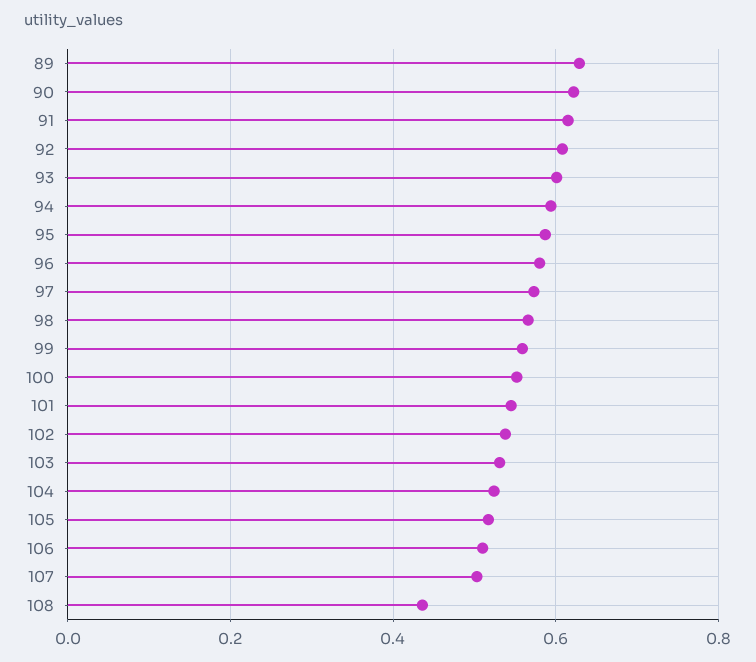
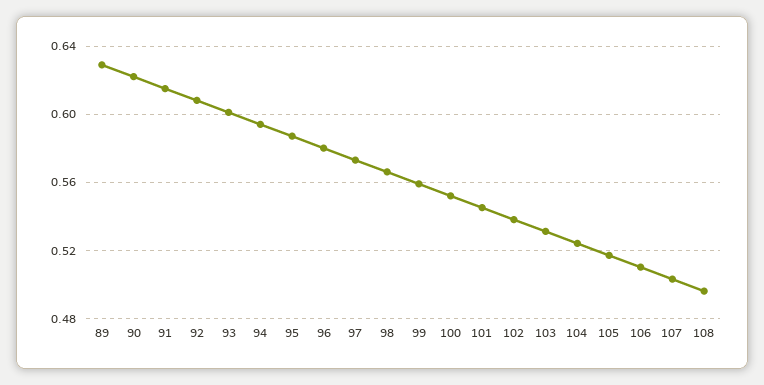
  {
    "89": 0.63,
    "90": 0.62,
    "91": 0.615,
    "92": 0.61,
    "93": 0.6,
    "94": 0.595,
    "95": 0.585,
    "96": 0.58,
    "97": 0.575,
    "98": 0.565,
    "99": 0.56,
    "100": 0.55,
    "101": 0.545,
    "102": 0.54,
    "103": 0.53,
    "104": 0.525,
    "105": 0.515,
    "106": 0.51,
    "107": 0.505,
-   "108": 0.44
+   "108": 0.495
  }

